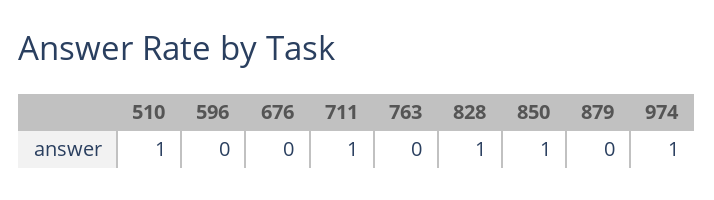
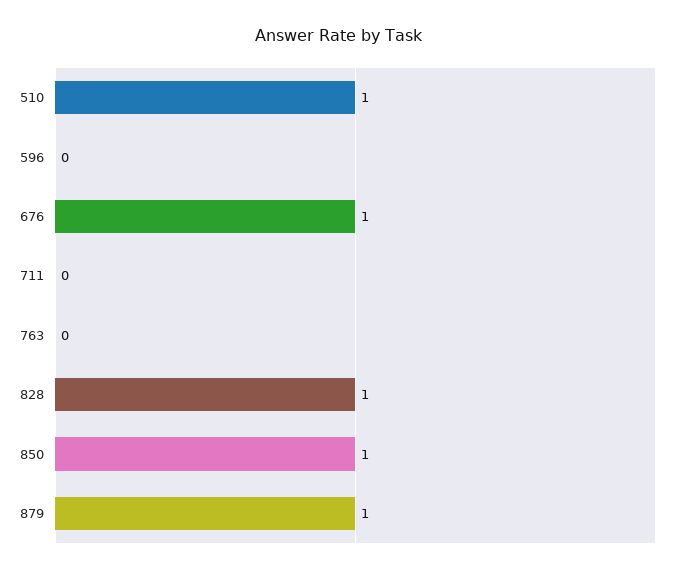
  {
    "510": 1,
    "596": 0,
-   "676": 0,
+   "676": 1,
-   "711": 1,
+   "711": 0,
    "763": 0,
    "828": 1,
    "850": 1,
-   "879": 0,
+   "879": 1
-   "974": 1
  }

